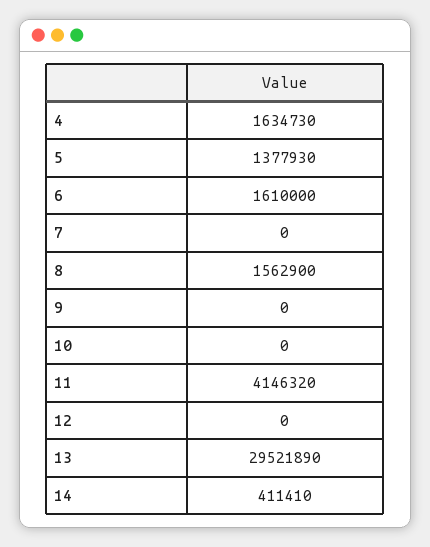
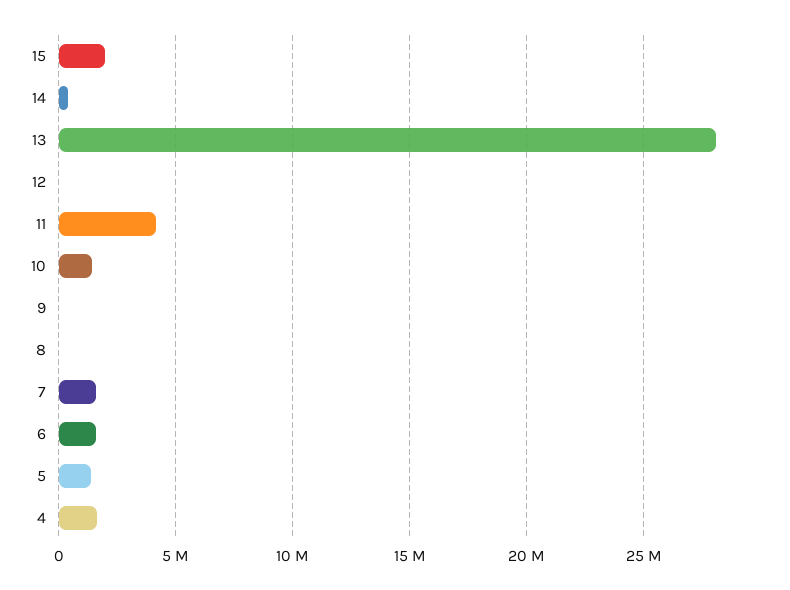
  {
    "4": 1634730,
    "5": 1377930,
    "6": 1610000,
-   "7": 0,
+   "7": 1500000,
-   "8": 1562900,
+   "8": 0,
    "9": 0,
-   "10": 0,
+   "10": 1500000,
    "11": 4146320,
    "12": 0,
-   "13": 29521890,
+   "13": 28000000,
-   "14": 411410
+   "14": 411410,
+   "15": 2000000
  }

